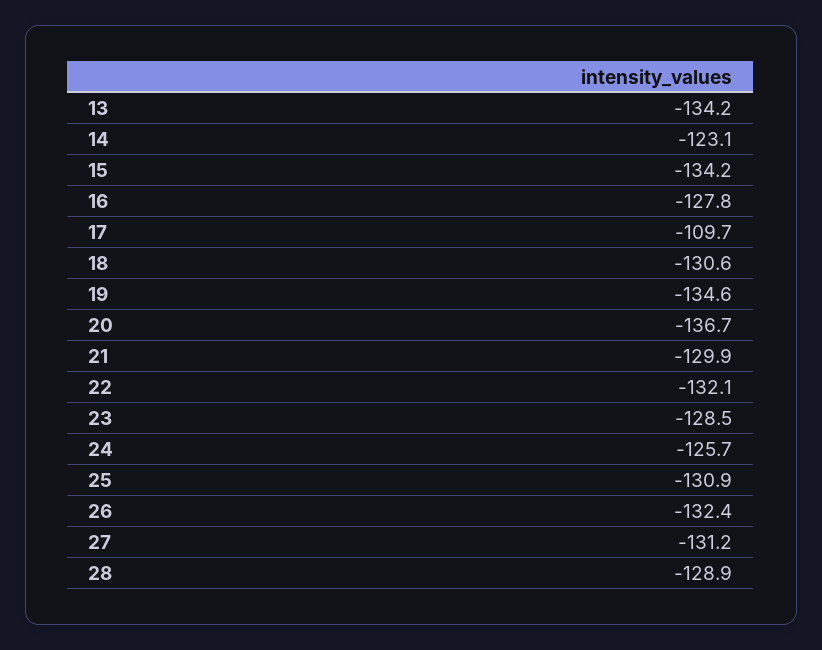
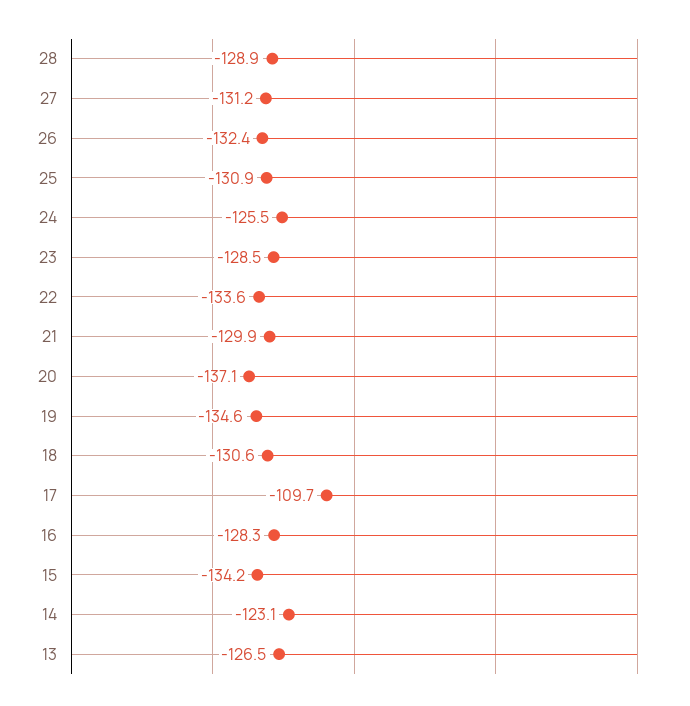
  {
-   "13": -134.2,
+   "13": -126.5,
    "14": -123.1,
    "15": -134.2,
-   "16": -127.8,
+   "16": -128.3,
    "17": -109.7,
    "18": -130.6,
    "19": -134.6,
-   "20": -136.7,
+   "20": -137.1,
    "21": -129.9,
-   "22": -132.1,
+   "22": -133.6,
    "23": -128.5,
-   "24": -125.7,
+   "24": -125.5,
    "25": -130.9,
    "26": -132.4,
    "27": -131.2,
    "28": -128.9
  }

